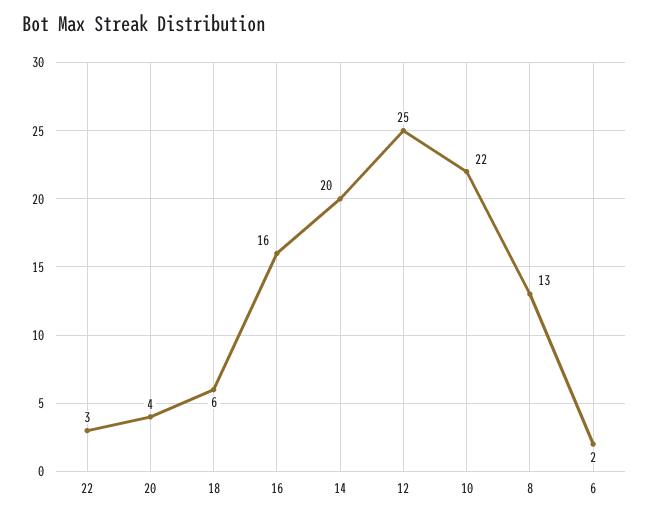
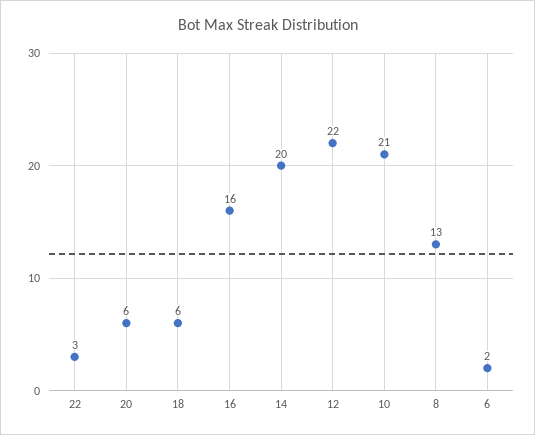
  {
    "22": 3,
-   "20": 4,
+   "20": 6,
    "18": 6,
    "16": 16,
    "14": 20,
-   "12": 25,
+   "12": 22,
-   "10": 22,
+   "10": 21,
    "8": 13,
    "6": 2
  }

